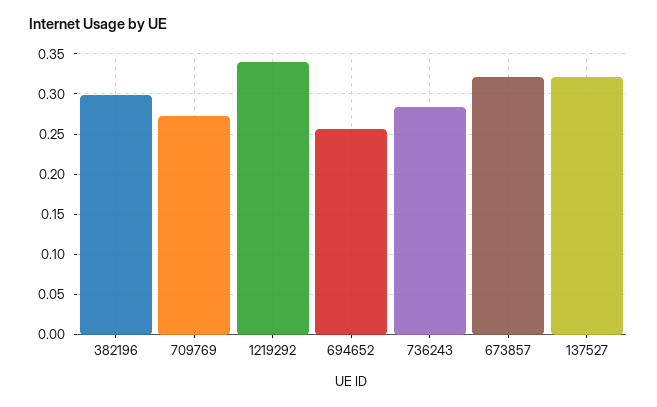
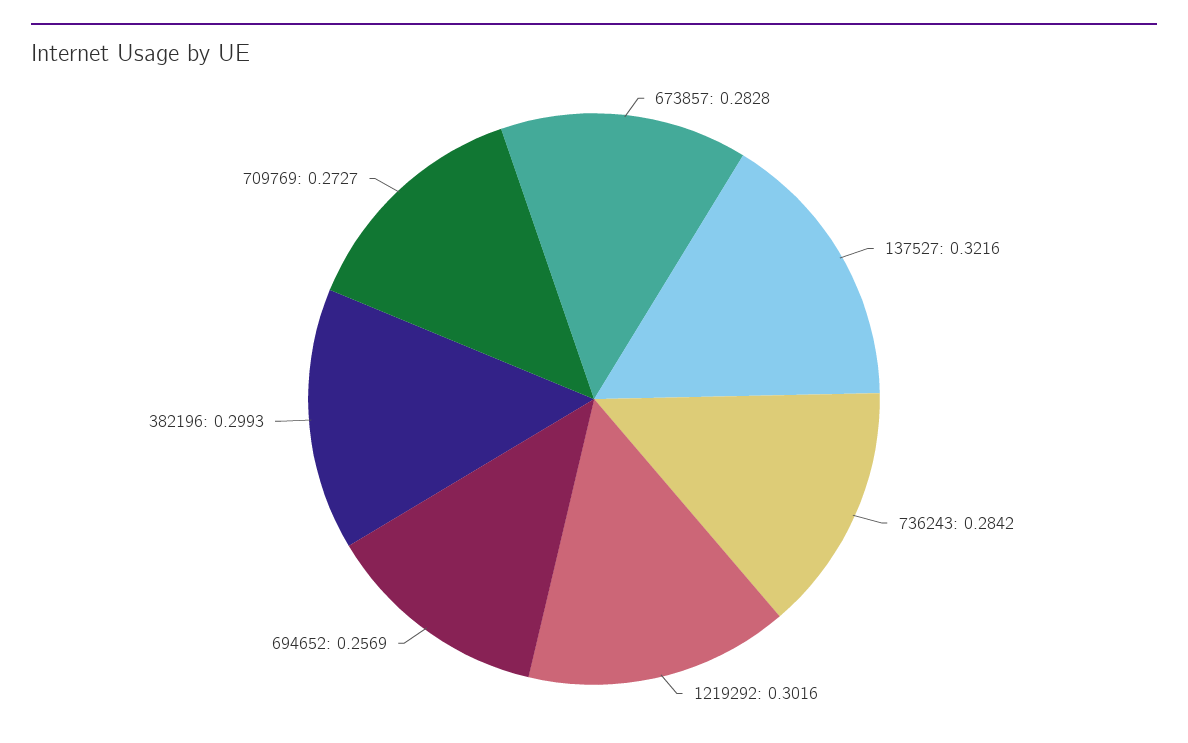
  {
    "382196": 0.2993,
    "709769": 0.2727,
-   "1219292": 0.34,
+   "1219292": 0.3016,
    "694652": 0.2569,
    "736243": 0.2842,
-   "673857": 0.32,
+   "673857": 0.2828,
    "137527": 0.3216
  }

